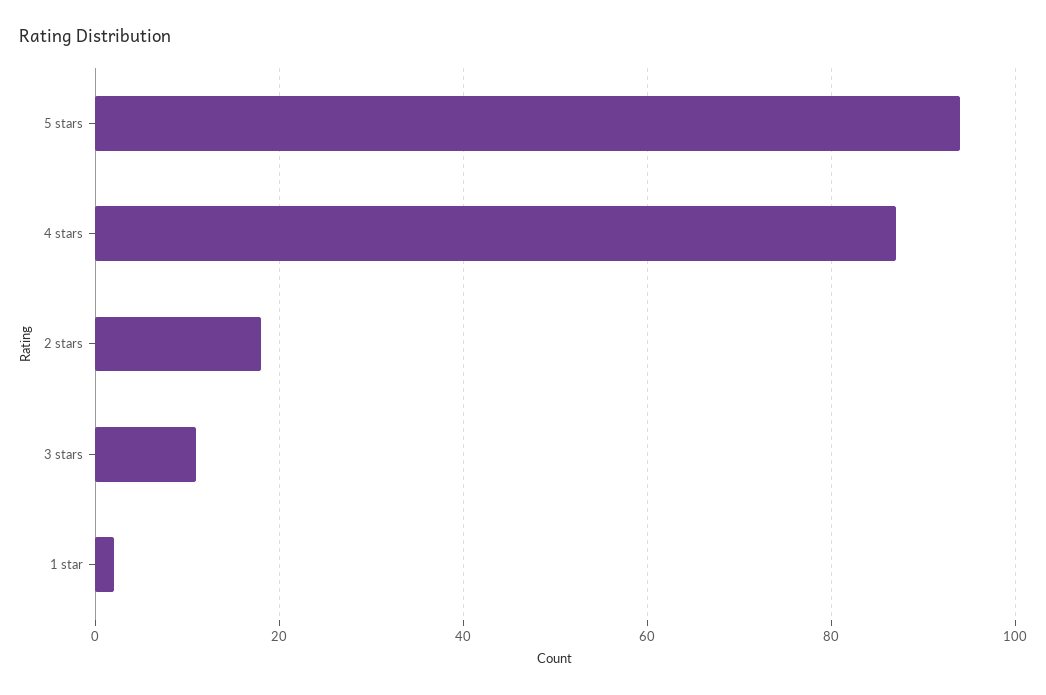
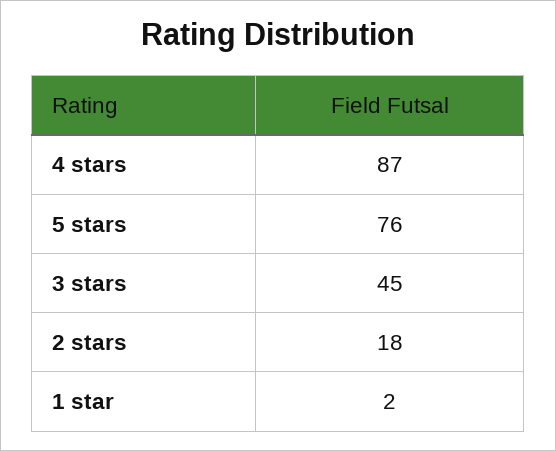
  {
-   "5 stars": 95,
+   "5 stars": 76,
    "4 stars": 87,
    "2 stars": 18,
-   "3 stars": 10,
+   "3 stars": 45,
    "1 star": 2
  }

